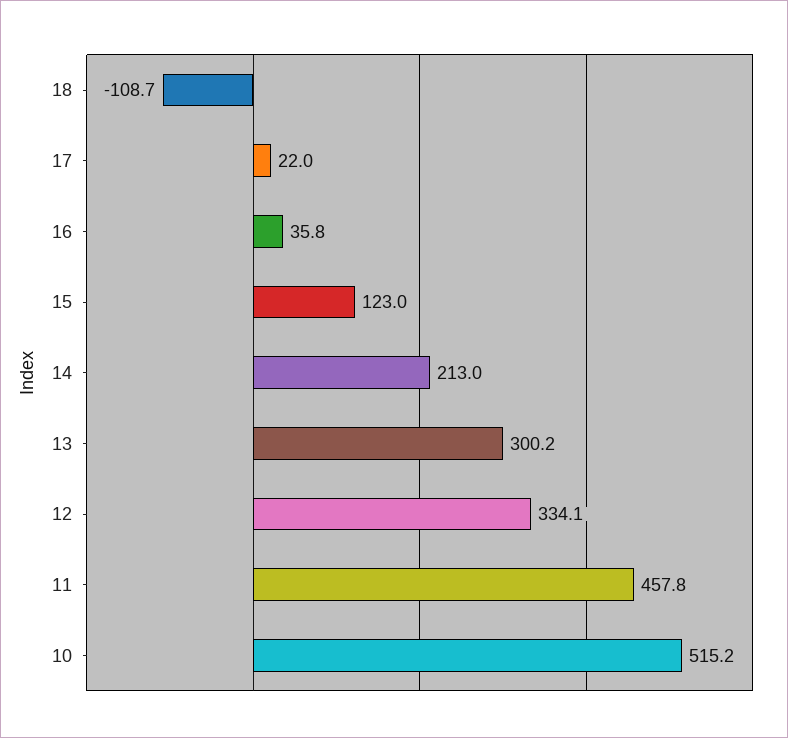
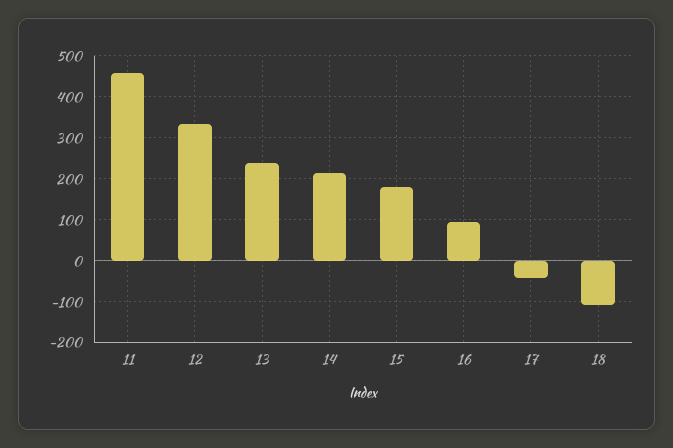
  {
    "18": -108.7,
-   "17": 22,
+   "17": -40,
-   "16": 35.8,
+   "16": 100,
-   "15": 123,
+   "15": 180,
    "14": 213,
-   "13": 300.2,
+   "13": 240,
    "12": 334.1,
-   "11": 457.8,
+   "11": 457.8
-   "10": 515.2
  }

